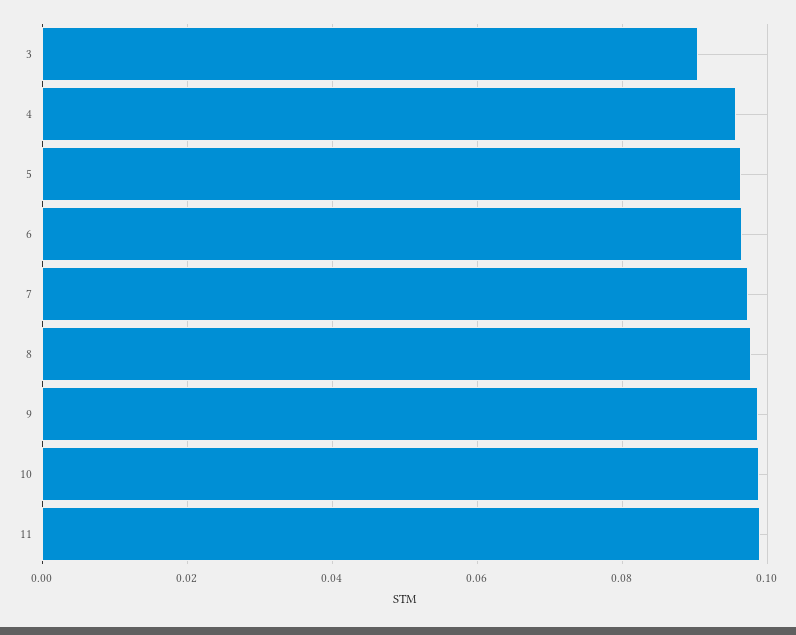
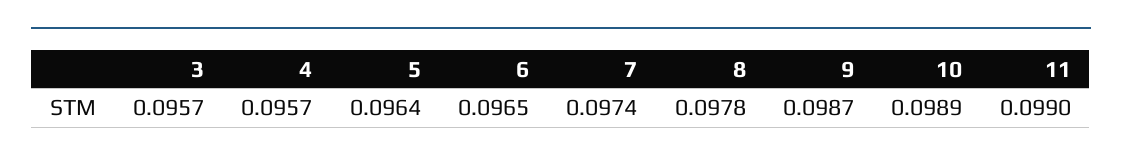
  {
-   "3": 0.09,
+   "3": 0.0957,
    "4": 0.0957,
    "5": 0.0964,
    "6": 0.0965,
    "7": 0.0974,
    "8": 0.0978,
    "9": 0.0987,
    "10": 0.0989,
    "11": 0.099
  }

